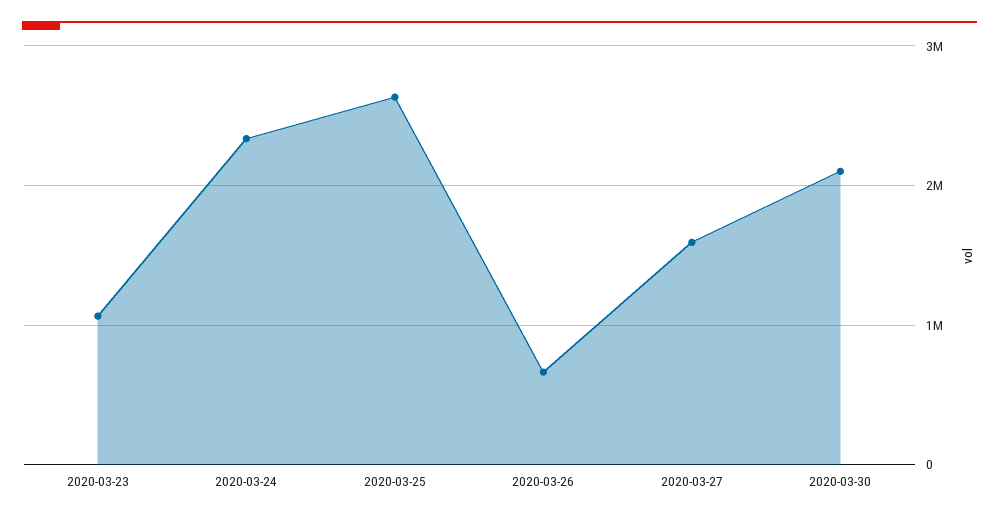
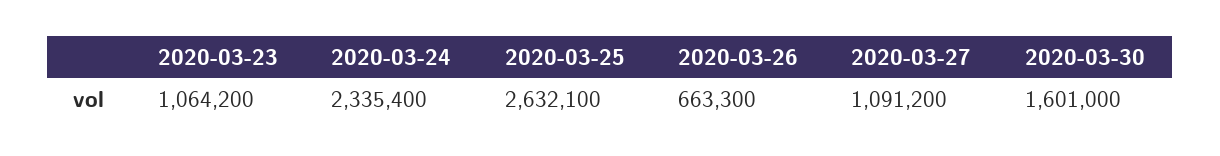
  {
    "2020-03-23": 1064200,
    "2020-03-24": 2335400,
    "2020-03-25": 2632100,
    "2020-03-26": 663300,
-   "2020-03-27": 1600000,
+   "2020-03-27": 1091200,
-   "2020-03-30": 2100000
+   "2020-03-30": 1601000
  }

